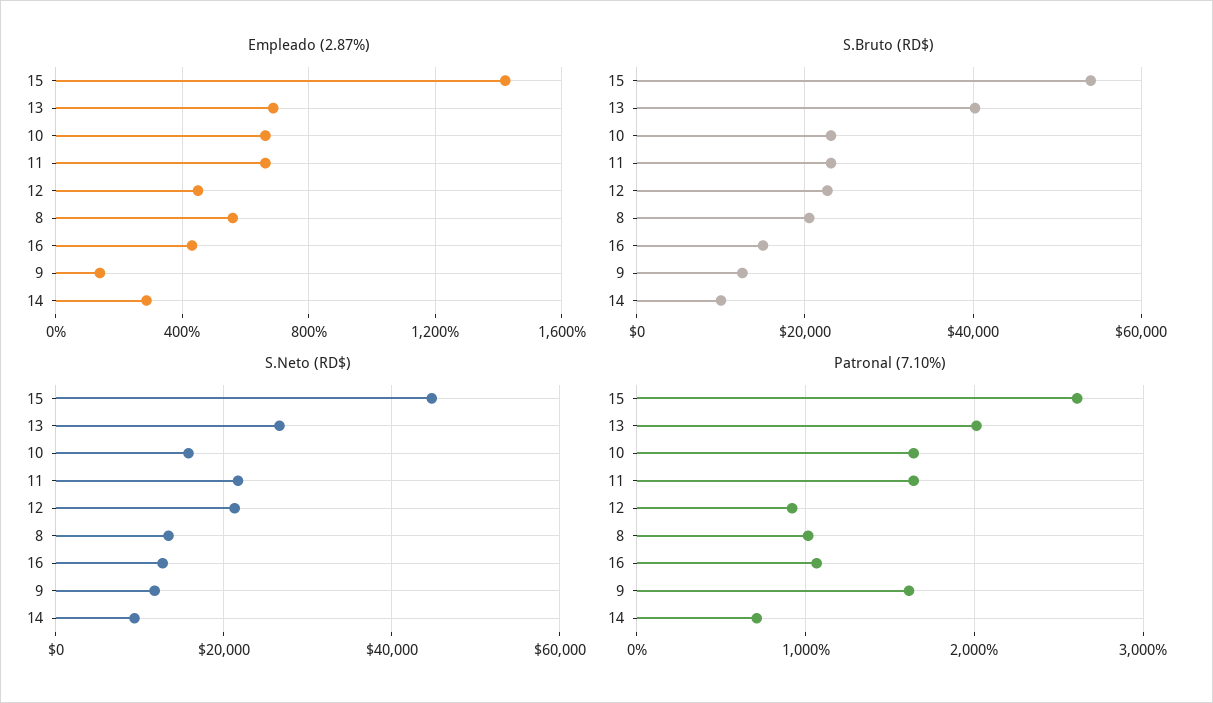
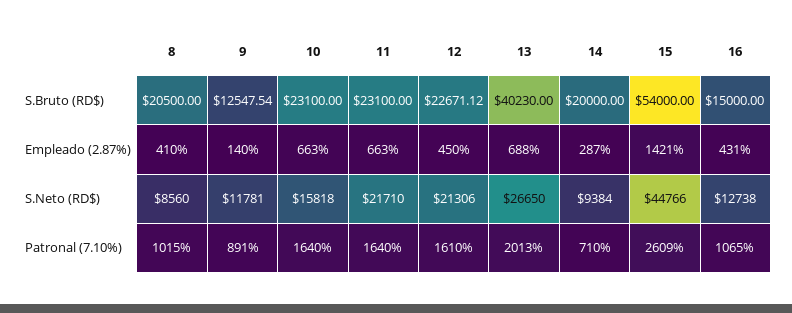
  {
    "Empleado (2.87%)": {
      "15": 1421,
      "13": 688,
      "10": 663,
      "11": 663,
      "12": 450,
-     "8": 550,
+     "8": 410,
      "16": 431,
      "9": 140,
      "14": 287
    },
    "S.Bruto (RD$)": {
      "15": 54000,
      "13": 40230,
      "10": 23100,
      "11": 23100,
      "12": 22671.12,
      "8": 20500,
      "16": 15000,
      "9": 12547.54,
-     "14": 10000
+     "14": 20000
    },
    "S.Neto (RD$)": {
      "15": 44766,
      "13": 26650,
      "10": 15818,
      "11": 21710,
      "12": 21306,
-     "8": 14000,
+     "8": 8560,
      "16": 12738,
      "9": 11781,
      "14": 9384
    },
    "Patronal (7.10%)": {
      "15": 2609,
      "13": 2013,
      "10": 1640,
      "11": 1640,
-     "12": 900,
+     "12": 1610,
      "8": 1015,
      "16": 1065,
-     "9": 1600,
+     "9": 891,
      "14": 710
    }
  }

